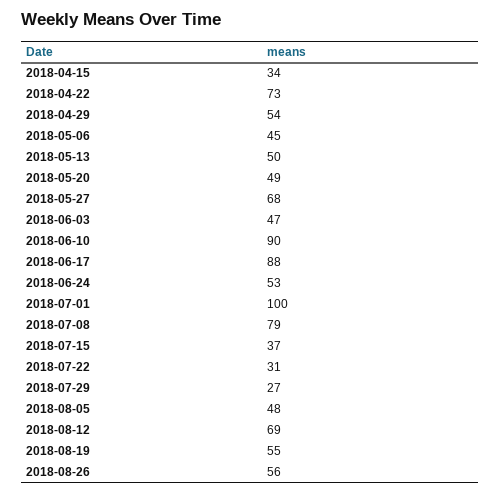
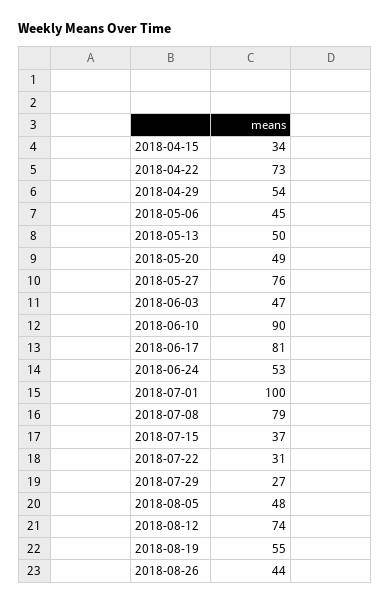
  {
    "2018-04-15": 34,
    "2018-04-22": 73,
    "2018-04-29": 54,
    "2018-05-06": 45,
    "2018-05-13": 50,
    "2018-05-20": 49,
-   "2018-05-27": 68,
+   "2018-05-27": 76,
    "2018-06-03": 47,
    "2018-06-10": 90,
-   "2018-06-17": 88,
+   "2018-06-17": 81,
    "2018-06-24": 53,
    "2018-07-01": 100,
    "2018-07-08": 79,
    "2018-07-15": 37,
    "2018-07-22": 31,
    "2018-07-29": 27,
    "2018-08-05": 48,
-   "2018-08-12": 69,
+   "2018-08-12": 74,
    "2018-08-19": 55,
-   "2018-08-26": 56
+   "2018-08-26": 44
  }

